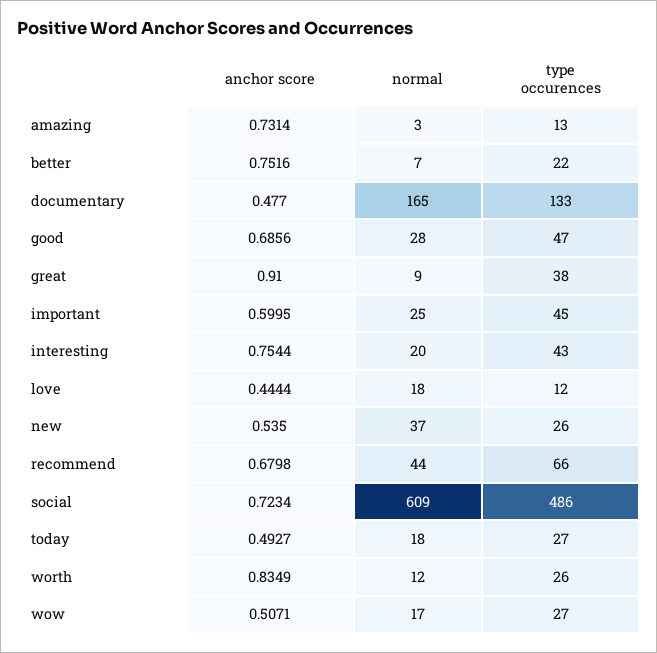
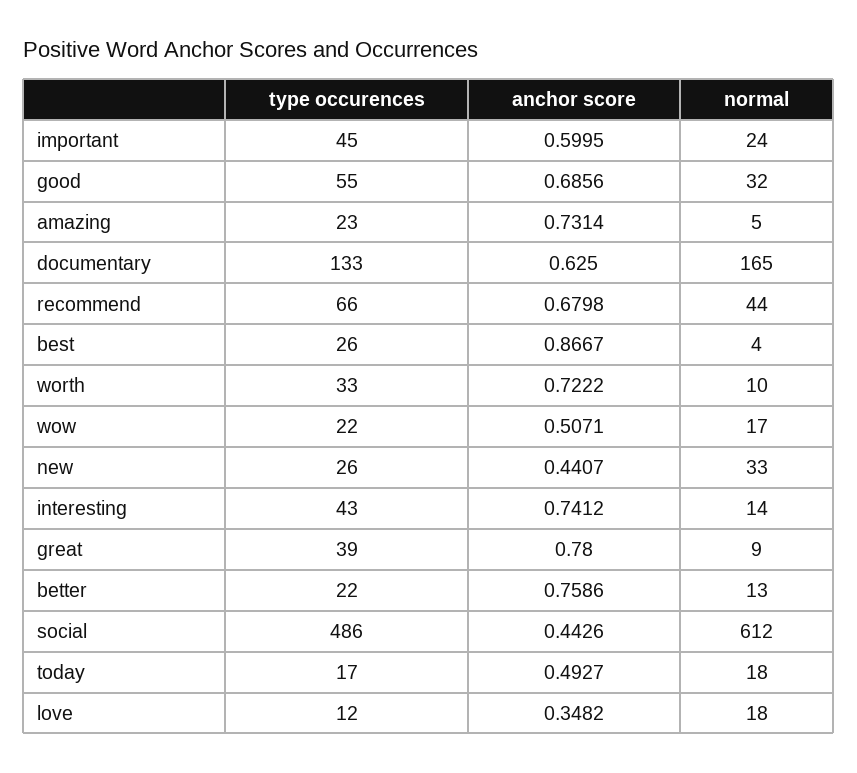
  {
    "anchor score": {
      "amazing": 0.7314,
-     "better": 0.7516,
+     "better": 0.7586,
-     "documentary": 0.477,
+     "documentary": 0.625,
      "good": 0.6856,
-     "great": 0.91,
+     "great": 0.78,
      "important": 0.5995,
-     "interesting": 0.7544,
+     "interesting": 0.7412,
-     "love": 0.4444,
+     "love": 0.3482,
-     "new": 0.535,
+     "new": 0.4407,
      "recommend": 0.6798,
-     "social": 0.7234,
+     "social": 0.4426,
      "today": 0.4927,
-     "worth": 0.8349,
+     "worth": 0.7222,
-     "wow": 0.5071
+     "wow": 0.5071,
+     "best": 0.8667
    },
    "normal": {
-     "amazing": 3,
+     "amazing": 5,
-     "better": 7,
+     "better": 13,
      "documentary": 165,
-     "good": 28,
+     "good": 32,
      "great": 9,
-     "important": 25,
+     "important": 24,
-     "interesting": 20,
+     "interesting": 14,
      "love": 18,
-     "new": 37,
+     "new": 33,
      "recommend": 44,
-     "social": 609,
+     "social": 612,
      "today": 18,
-     "worth": 12,
+     "worth": 10,
-     "wow": 17
+     "wow": 17,
+     "best": 4
    },
    "type occurences": {
-     "amazing": 13,
+     "amazing": 23,
      "better": 22,
      "documentary": 133,
-     "good": 47,
+     "good": 55,
-     "great": 38,
+     "great": 39,
      "important": 45,
      "interesting": 43,
      "love": 12,
      "new": 26,
      "recommend": 66,
      "social": 486,
-     "today": 27,
+     "today": 17,
-     "worth": 26,
+     "worth": 33,
-     "wow": 27
+     "wow": 22,
+     "best": 26
    }
  }

